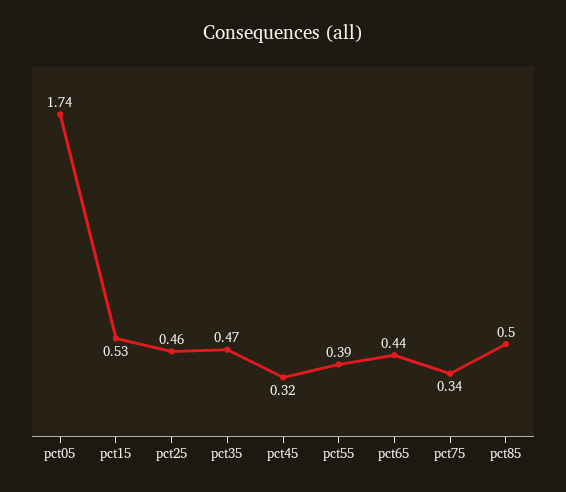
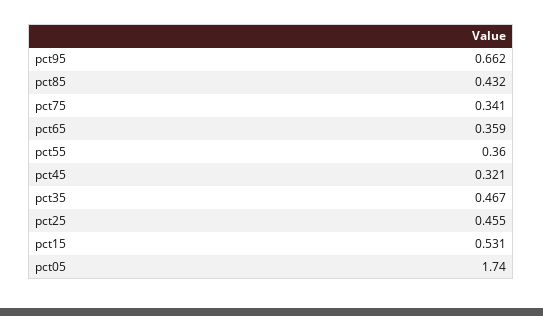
  {
    "pct05": 1.74,
    "pct15": 0.531,
    "pct25": 0.455,
    "pct35": 0.467,
    "pct45": 0.321,
-   "pct55": 0.39,
+   "pct55": 0.36,
-   "pct65": 0.44,
+   "pct65": 0.359,
    "pct75": 0.341,
-   "pct85": 0.5
+   "pct85": 0.432,
+   "pct95": 0.662
  }

